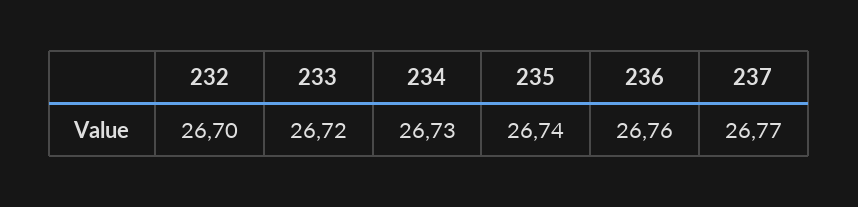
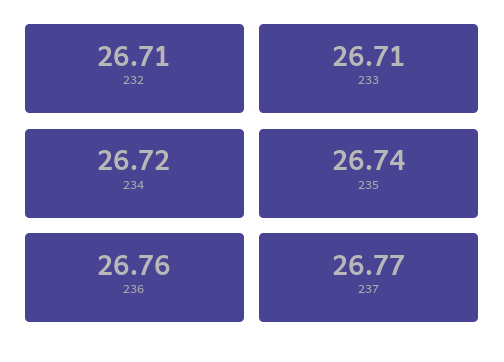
  {
-   "232": 26.7,
+   "232": 26.71,
-   "233": 26.72,
+   "233": 26.71,
-   "234": 26.73,
+   "234": 26.72,
    "235": 26.74,
    "236": 26.76,
    "237": 26.77
  }

